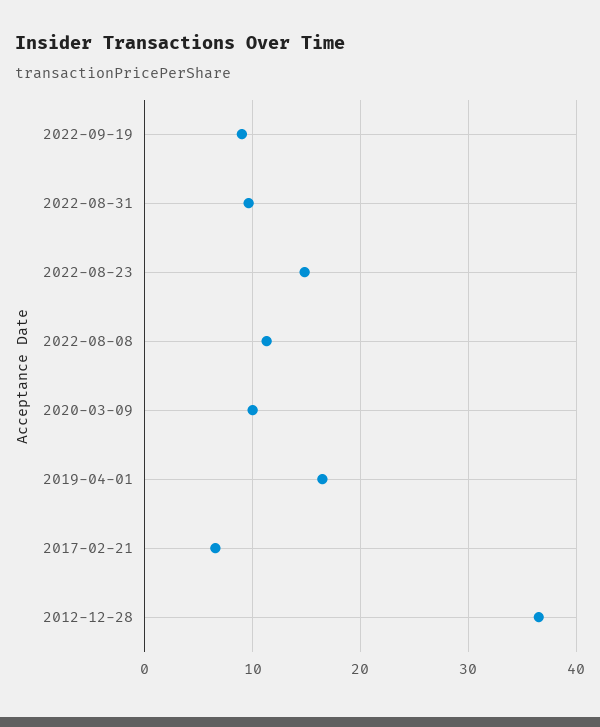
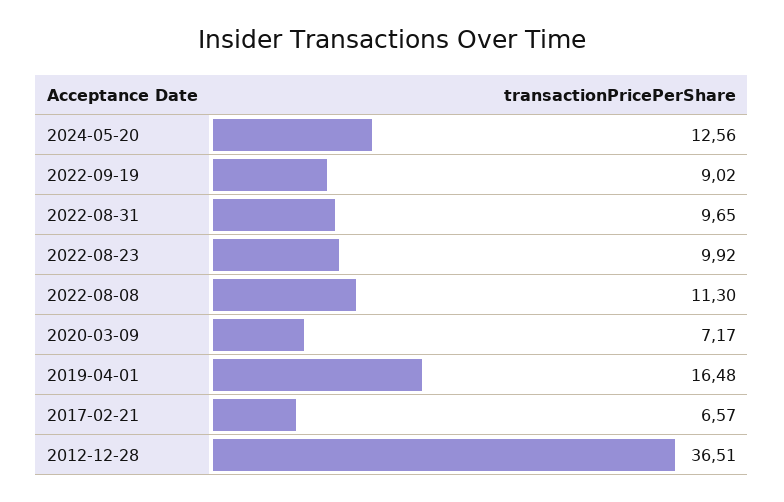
  {
    "2022-09-19": 9.02,
    "2022-08-31": 9.65,
-   "2022-08-23": 15,
+   "2022-08-23": 9.92,
    "2022-08-08": 11.3,
-   "2020-03-09": 10,
+   "2020-03-09": 7.17,
    "2019-04-01": 16.48,
    "2017-02-21": 6.57,
-   "2012-12-28": 36.51
+   "2012-12-28": 36.51,
+   "2024-05-20": 12.56
  }

